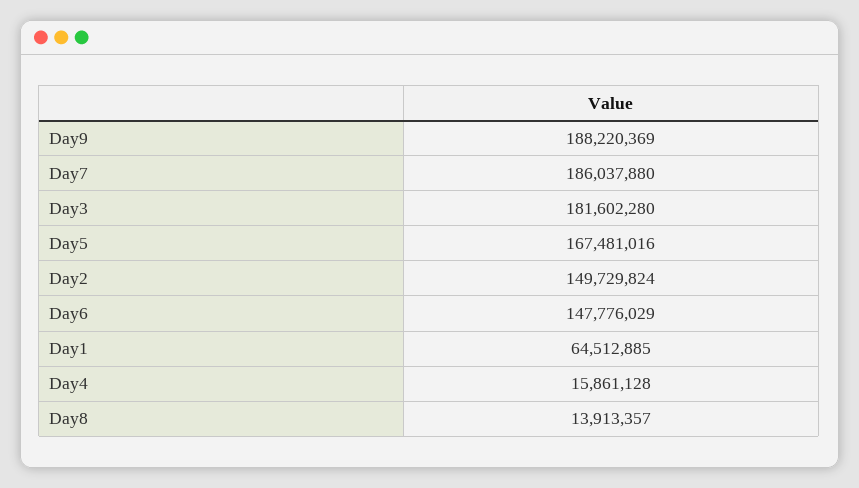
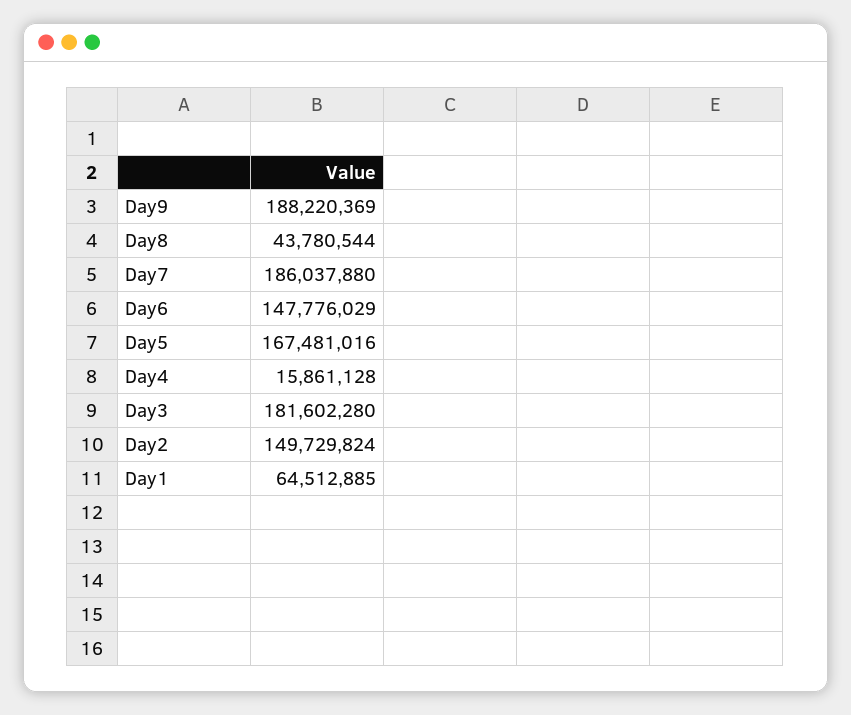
  {
    "Day9": 188220369,
    "Day7": 186037880,
    "Day3": 181602280,
    "Day5": 167481016,
    "Day2": 149729824,
    "Day6": 147776029,
    "Day1": 64512885,
    "Day4": 15861128,
-   "Day8": 13913357
+   "Day8": 43780544
  }

